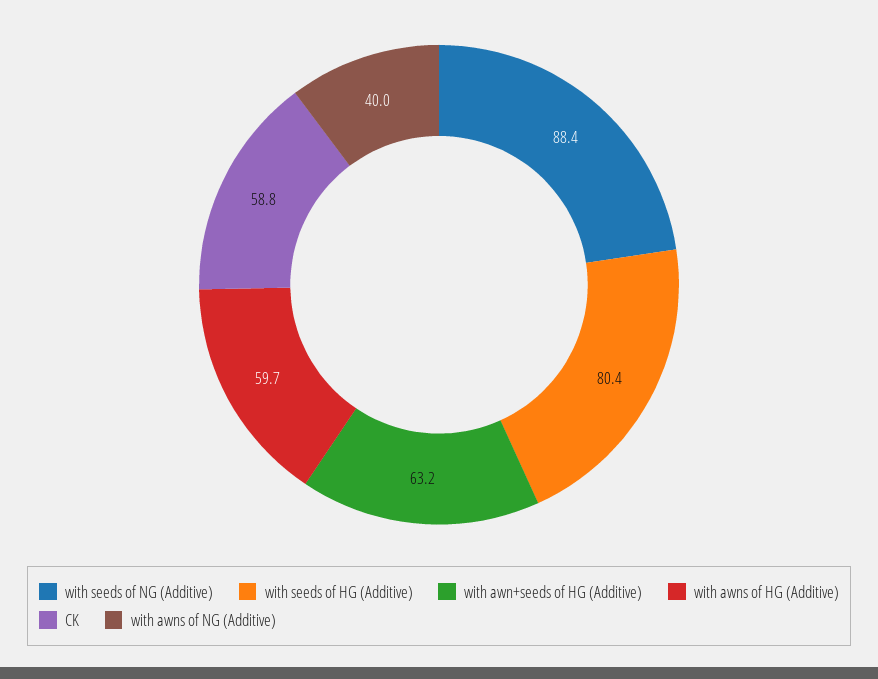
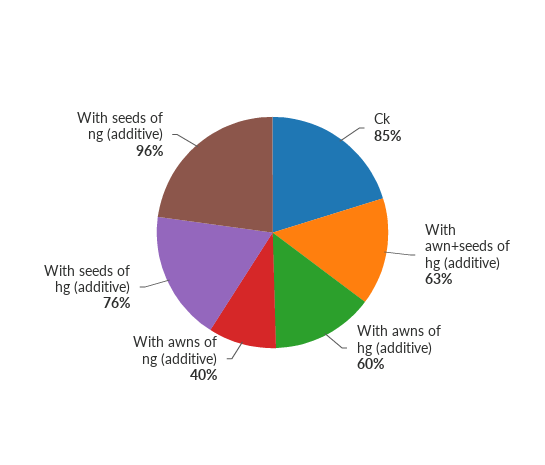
  {
-   "with seeds of NG (Additive)": 88.4,
+   "with seeds of NG (Additive)": 96,
-   "with seeds of HG (Additive)": 80.4,
+   "with seeds of HG (Additive)": 76,
    "with awn+seeds of HG (Additive)": 63.2,
    "with awns of HG (Additive)": 59.7,
-   "CK": 58.8,
+   "CK": 85,
    "with awns of NG (Additive)": 40
  }

